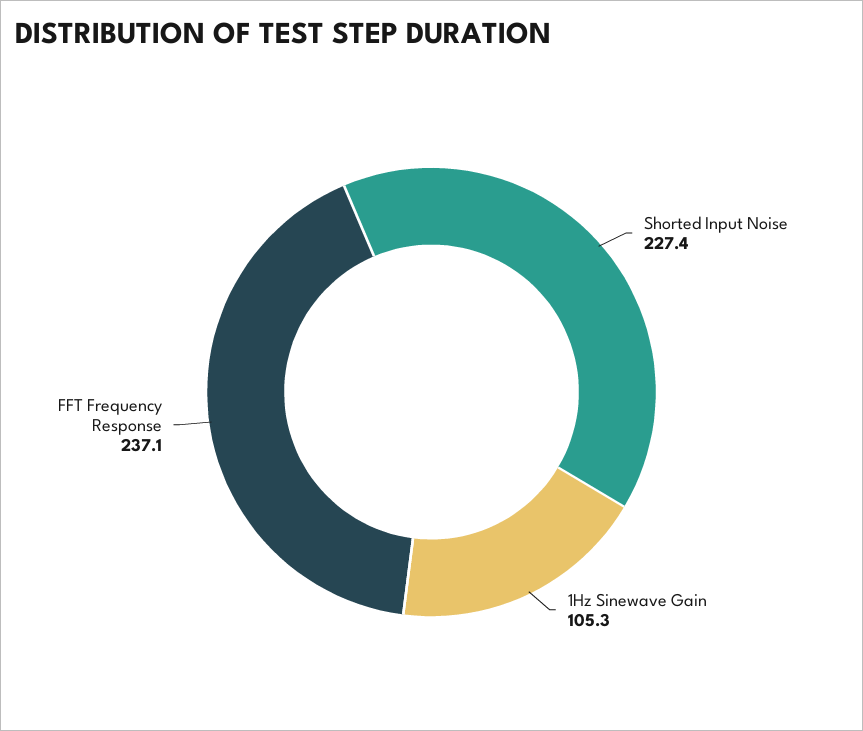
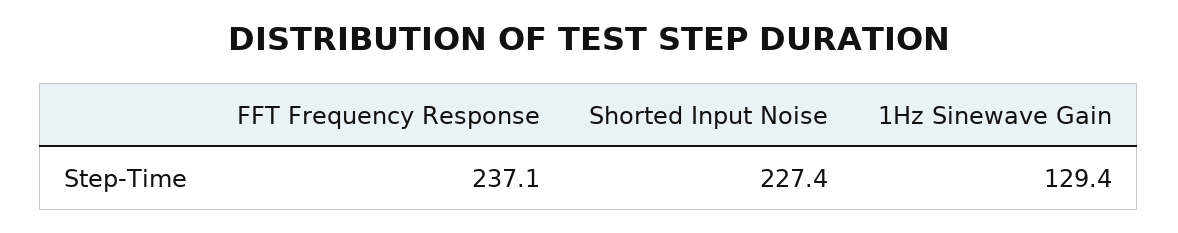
  {
    "Shorted Input Noise": 227.4,
-   "1Hz Sinewave Gain": 105.3,
+   "1Hz Sinewave Gain": 129.4,
    "FFT Frequency Response": 237.1
  }

